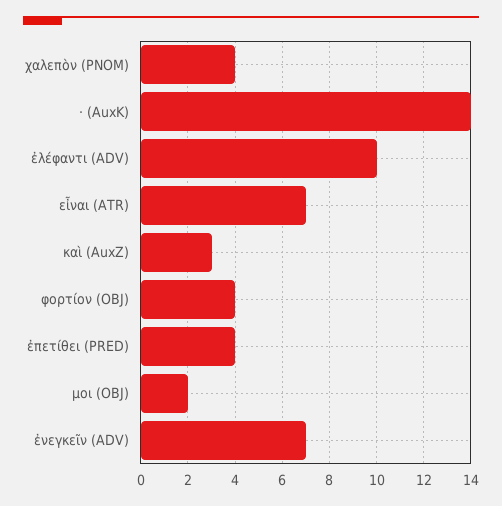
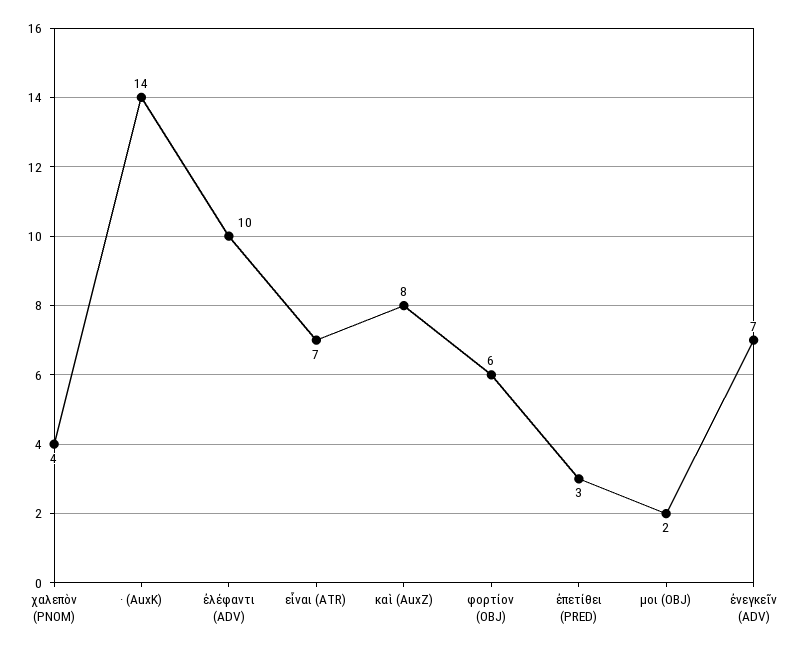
  {
    "χαλεπὸν (PNOM)": 4,
    "· (AuxK)": 14,
    "ἐλέφαντι (ADV)": 10,
    "εἶναι (ATR)": 7,
-   "καὶ (AuxZ)": 3,
+   "καὶ (AuxZ)": 8,
-   "φορτίον (OBJ)": 4,
+   "φορτίον (OBJ)": 6,
-   "ἐπετίθει (PRED)": 4,
+   "ἐπετίθει (PRED)": 3,
    "μοι (OBJ)": 2,
    "ἐνεγκεῖν (ADV)": 7
  }

